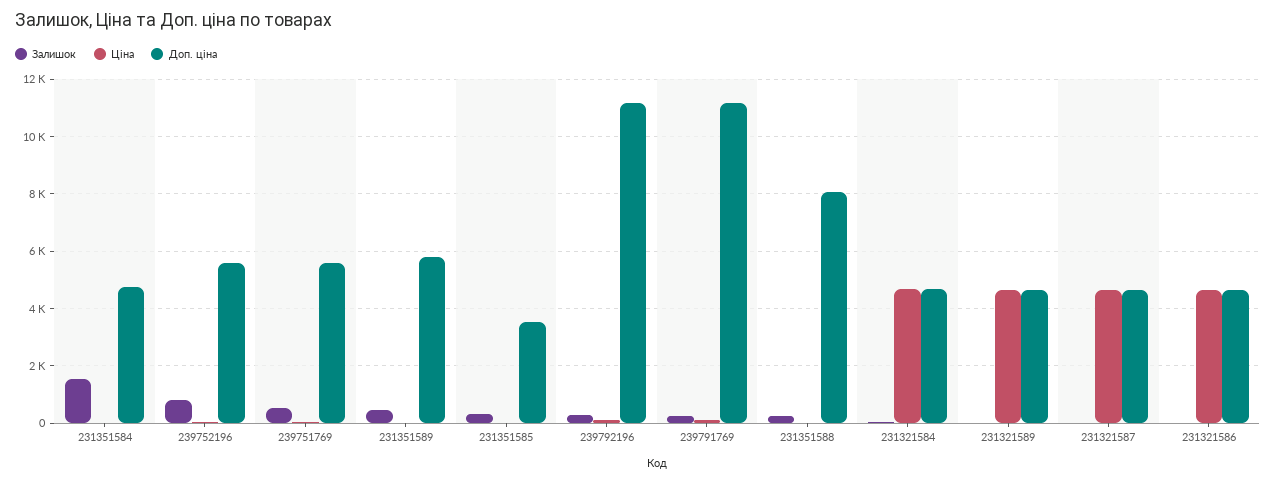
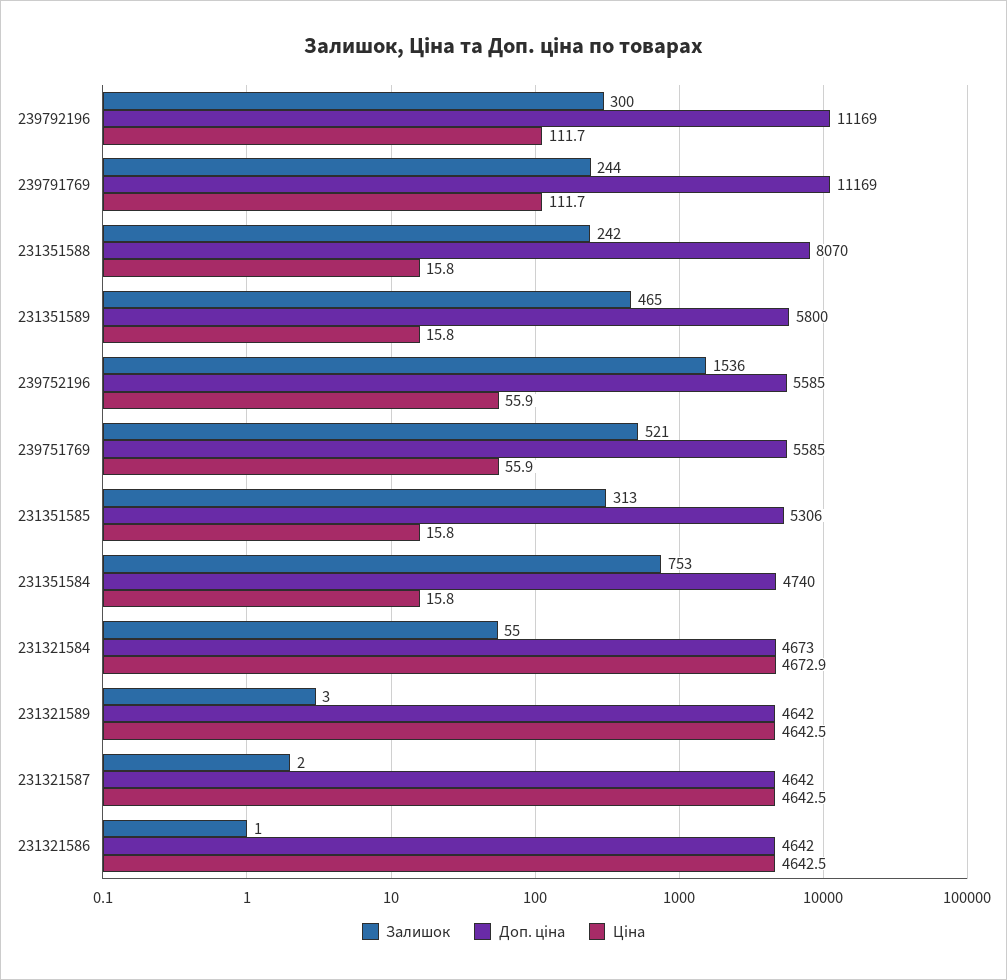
  {
    "Залишок": {
-     "231351584": 1500,
+     "231351584": 753,
-     "239752196": 750,
+     "239752196": 1536,
      "239751769": 521,
      "231351589": 465,
      "231351585": 313,
      "239792196": 300,
      "239791769": 244,
      "231351588": 242,
      "231321584": 55,
      "231321589": 3,
      "231321587": 2,
      "231321586": 1
    },
    "Ціна": {
      "231351584": 15.8,
      "239752196": 55.9,
      "239751769": 55.9,
      "231351589": 15.8,
      "231351585": 15.8,
      "239792196": 111.7,
      "239791769": 111.7,
      "231351588": 15.8,
      "231321584": 4672.9,
      "231321589": 4642.5,
      "231321587": 4642.5,
      "231321586": 4642.5
    },
    "Доп. ціна": {
      "231351584": 4740,
      "239752196": 5585,
      "239751769": 5585,
      "231351589": 5800,
-     "231351585": 3500,
+     "231351585": 5306,
      "239792196": 11169,
      "239791769": 11169,
      "231351588": 8070,
      "231321584": 4673,
      "231321589": 4642,
      "231321587": 4642,
      "231321586": 4642
    }
  }

